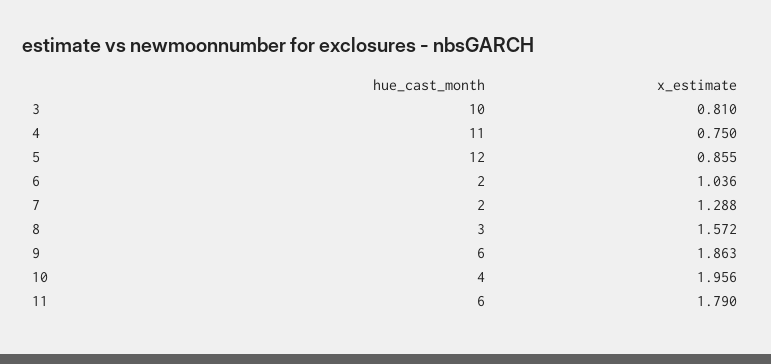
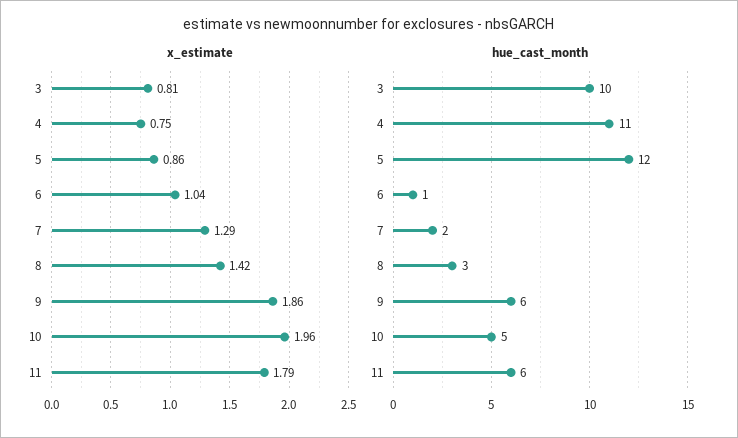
  {
    "hue_cast_month": {
      "3": 10,
      "4": 11,
      "5": 12,
-     "6": 2,
+     "6": 1,
      "7": 2,
      "8": 3,
      "9": 6,
-     "10": 4,
+     "10": 5,
      "11": 6
    },
    "x_estimate": {
      "3": 0.81,
      "4": 0.75,
      "5": 0.855,
      "6": 1.036,
      "7": 1.288,
-     "8": 1.572,
+     "8": 1.42,
      "9": 1.863,
      "10": 1.956,
      "11": 1.79
    }
  }

